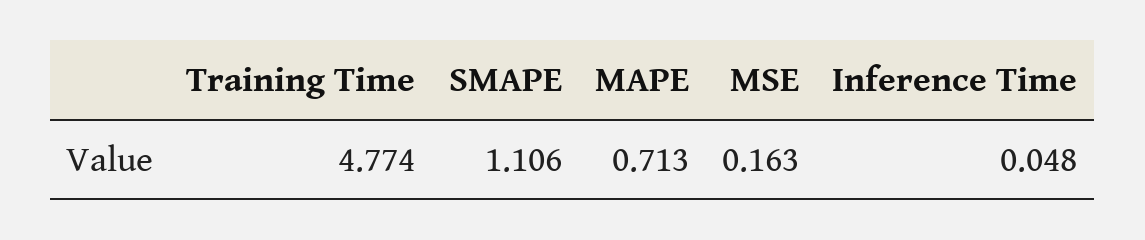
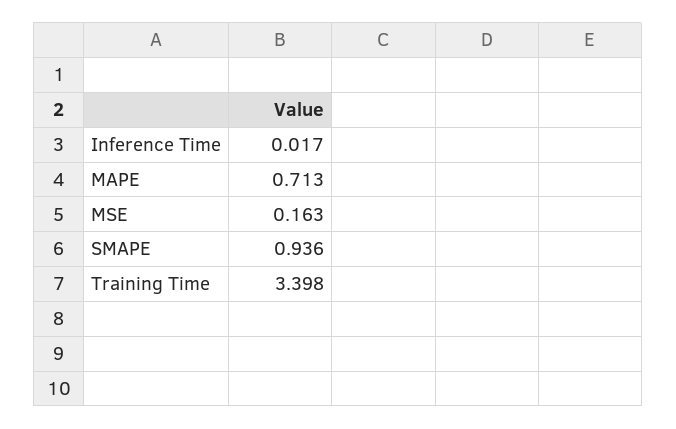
  {
-   "Training Time": 4.774,
+   "Training Time": 3.398,
-   "SMAPE": 1.106,
+   "SMAPE": 0.936,
    "MAPE": 0.713,
    "MSE": 0.163,
-   "Inference Time": 0.048
+   "Inference Time": 0.017
  }

